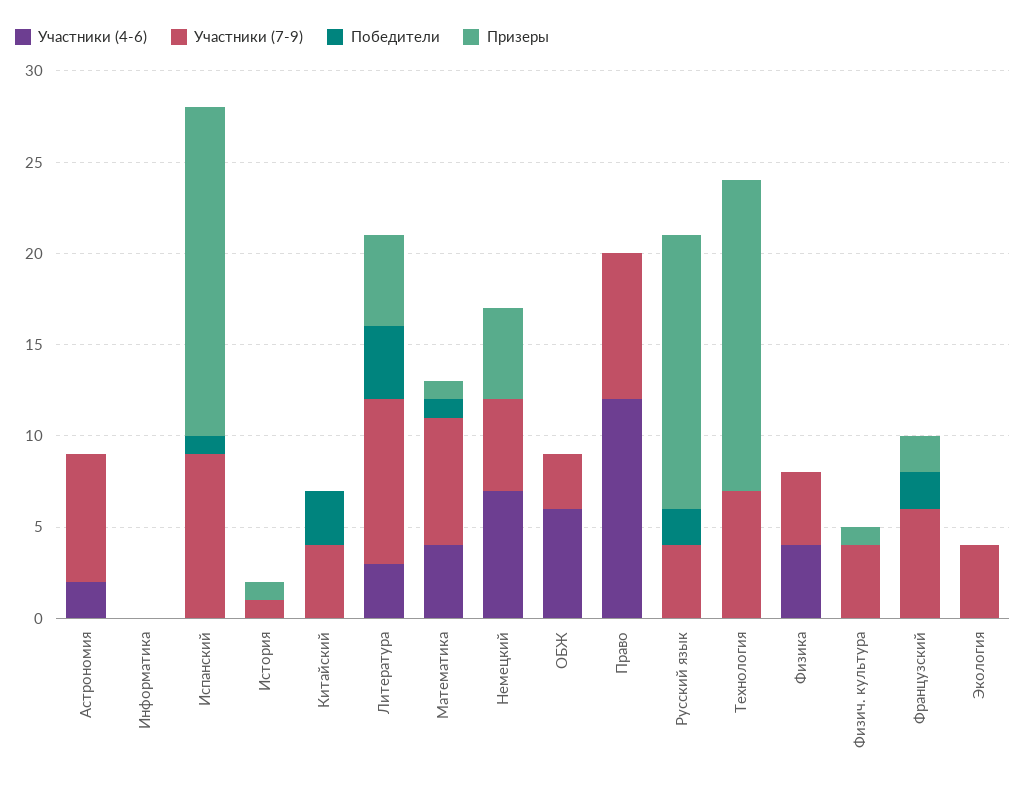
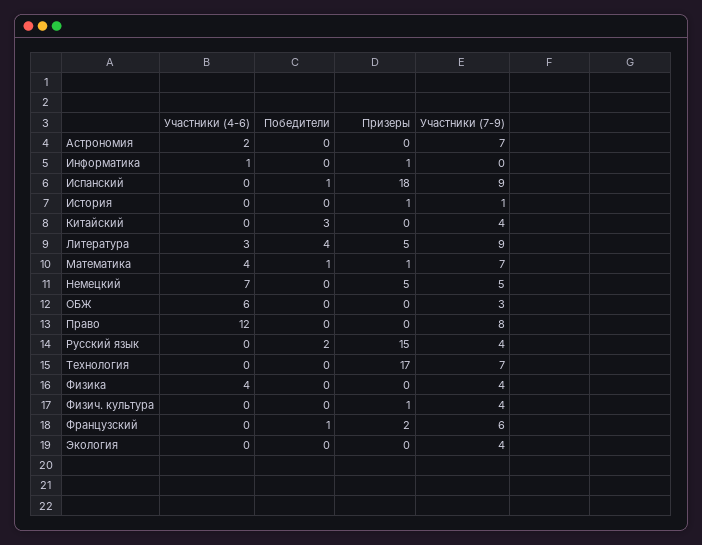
  {
    "Участники (4-6)": {
      "Астрономия": 2,
-     "Информатика": 0,
+     "Информатика": 1,
      "Испанский": 0,
      "История": 0,
      "Китайский": 0,
      "Литература": 3,
      "Математика": 4,
      "Немецкий": 7,
      "ОБЖ": 6,
      "Право": 12,
      "Русский язык": 0,
      "Технология": 0,
      "Физика": 4,
      "Физич. культура": 0,
      "Французский": 0,
      "Экология": 0
    },
    "Участники (7-9)": {
      "Астрономия": 7,
      "Информатика": 0,
      "Испанский": 9,
      "История": 1,
      "Китайский": 4,
      "Литература": 9,
      "Математика": 7,
      "Немецкий": 5,
      "ОБЖ": 3,
      "Право": 8,
      "Русский язык": 4,
      "Технология": 7,
      "Физика": 4,
      "Физич. культура": 4,
      "Французский": 6,
      "Экология": 4
    },
    "Победители": {
      "Астрономия": 0,
      "Информатика": 0,
      "Испанский": 1,
      "История": 0,
      "Китайский": 3,
      "Литература": 4,
      "Математика": 1,
      "Немецкий": 0,
      "ОБЖ": 0,
      "Право": 0,
      "Русский язык": 2,
      "Технология": 0,
      "Физика": 0,
      "Физич. культура": 0,
-     "Французский": 2,
+     "Французский": 1,
      "Экология": 0
    },
    "Призеры": {
      "Астрономия": 0,
-     "Информатика": 0,
+     "Информатика": 1,
      "Испанский": 18,
      "История": 1,
      "Китайский": 0,
      "Литература": 5,
      "Математика": 1,
      "Немецкий": 5,
      "ОБЖ": 0,
      "Право": 0,
      "Русский язык": 15,
      "Технология": 17,
      "Физика": 0,
      "Физич. культура": 1,
      "Французский": 2,
      "Экология": 0
    }
  }

